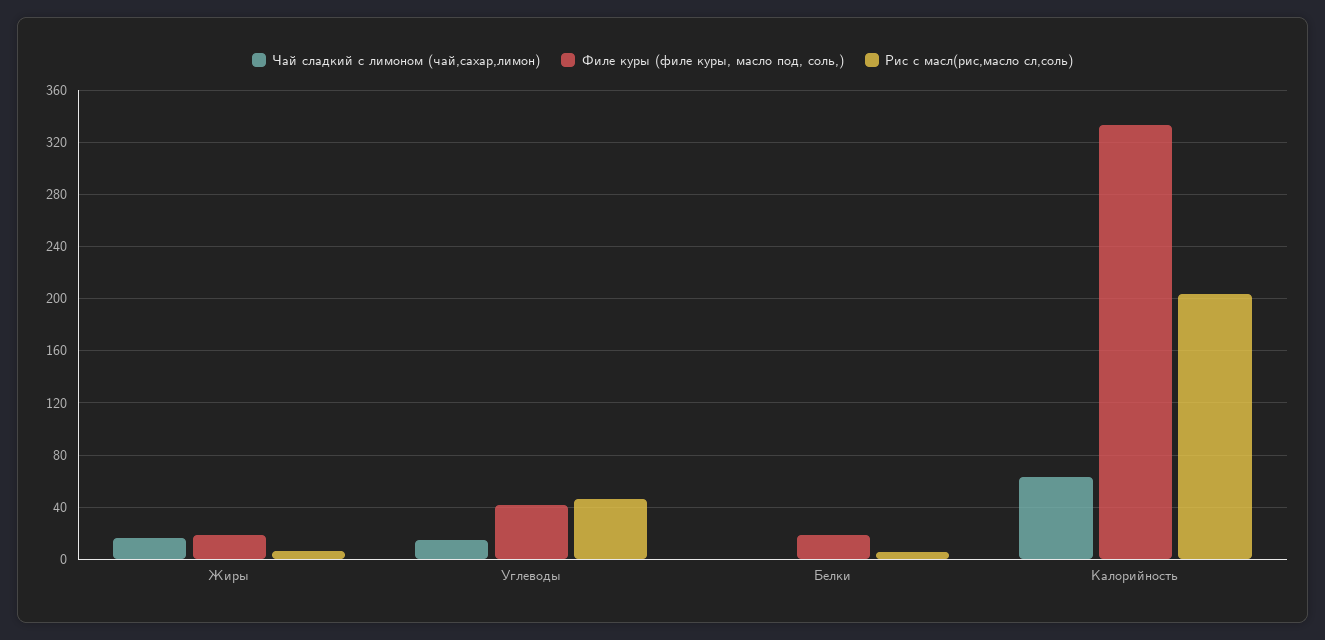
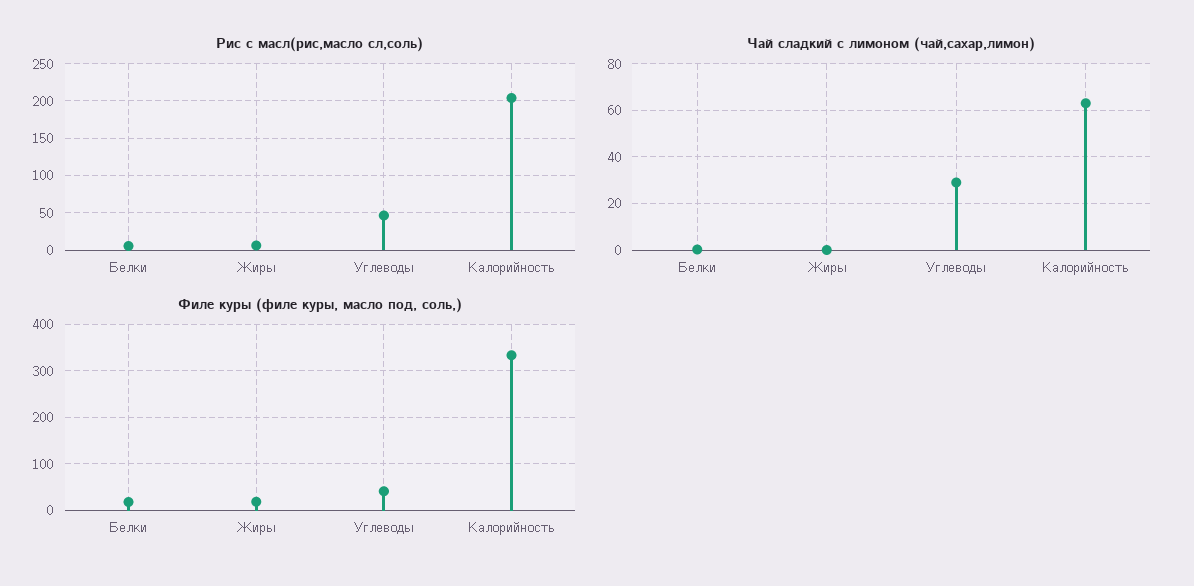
  {
    "Чай сладкий с лимоном (чай,сахар,лимон)": {
-     "Жиры": 15,
+     "Жиры": 0,
-     "Углеводы": 15,
+     "Углеводы": 30,
      "Белки": 0,
      "Калорийность": 65
    },
    "Филе куры (филе куры, масло под, соль,)": {
      "Жиры": 20,
      "Углеводы": 40,
      "Белки": 20,
      "Калорийность": 335
    },
    "Рис с масл(рис,масло сл,соль)": {
      "Жиры": 5,
      "Углеводы": 45,
      "Белки": 5,
      "Калорийность": 205
    }
  }

